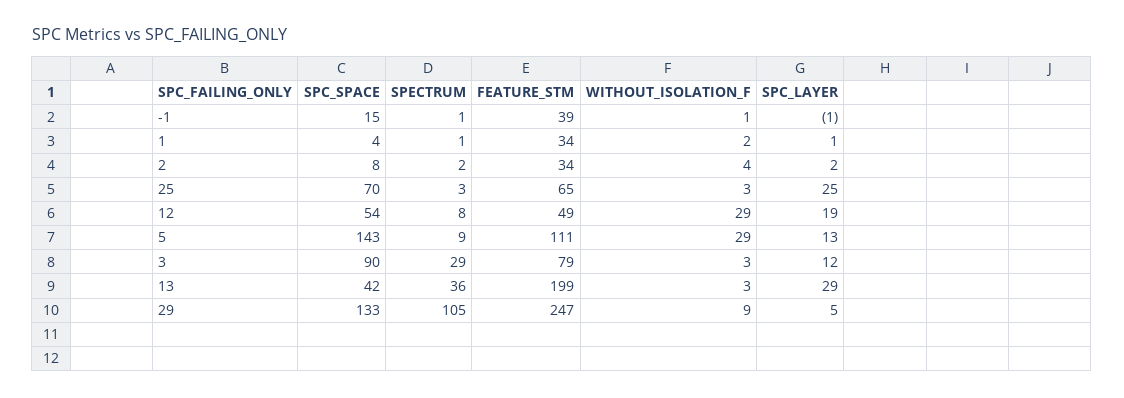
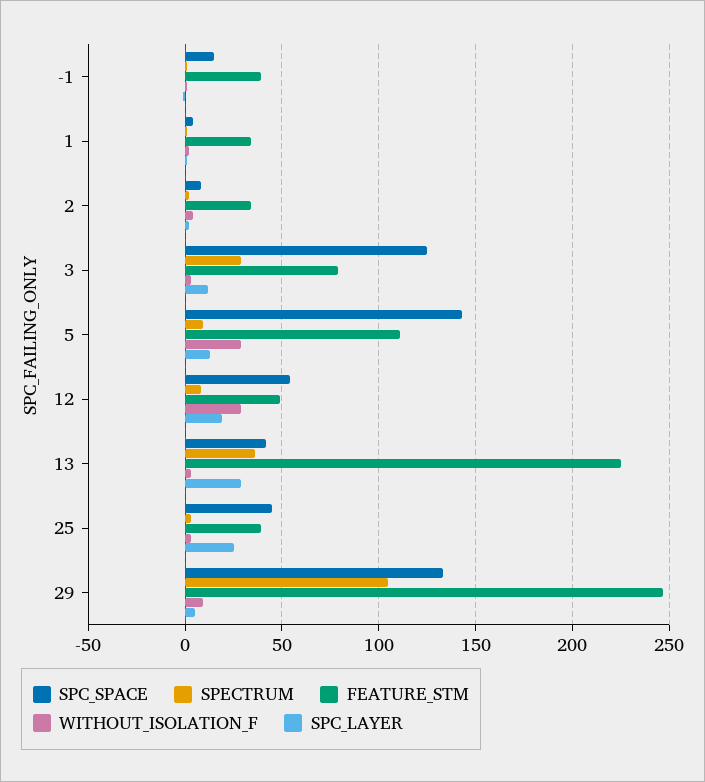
  {
    "SPC_SPACE": {
      "-1": 15,
      "1": 4,
      "2": 8,
-     "25": 70,
+     "25": 45,
      "12": 54,
      "5": 143,
-     "3": 90,
+     "3": 125,
      "13": 42,
      "29": 133
    },
    "SPECTRUM": {
      "-1": 1,
      "1": 1,
      "2": 2,
      "25": 3,
      "12": 8,
      "5": 9,
      "3": 29,
      "13": 36,
      "29": 105
    },
    "FEATURE_STM": {
      "-1": 39,
      "1": 34,
      "2": 34,
-     "25": 65,
+     "25": 40,
      "12": 49,
      "5": 111,
      "3": 79,
-     "13": 199,
+     "13": 225,
      "29": 247
    },
    "WITHOUT_ISOLATION_F": {
      "-1": 1,
      "1": 2,
      "2": 4,
      "25": 3,
      "12": 29,
      "5": 29,
      "3": 3,
      "13": 3,
      "29": 9
    },
    "SPC_LAYER": {
      "-1": -1,
      "1": 1,
      "2": 2,
      "25": 25,
      "12": 19,
      "5": 13,
      "3": 12,
      "13": 29,
      "29": 5
    }
  }

